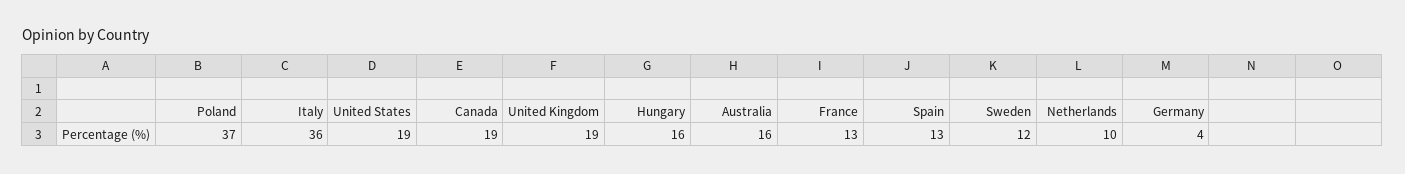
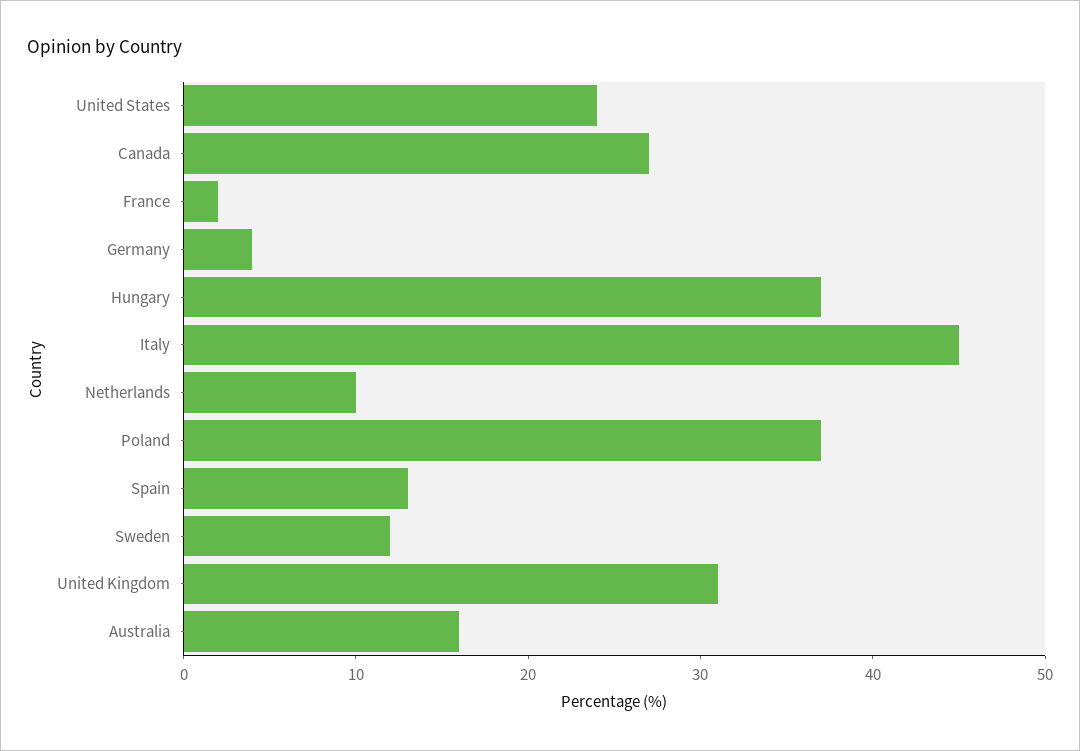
  {
    "Poland": 37,
-   "Italy": 36,
+   "Italy": 45,
-   "United States": 19,
+   "United States": 24,
-   "Canada": 19,
+   "Canada": 27,
-   "United Kingdom": 19,
+   "United Kingdom": 31,
-   "Hungary": 16,
+   "Hungary": 37,
    "Australia": 16,
-   "France": 13,
+   "France": 2,
    "Spain": 13,
    "Sweden": 12,
    "Netherlands": 10,
    "Germany": 4
  }

